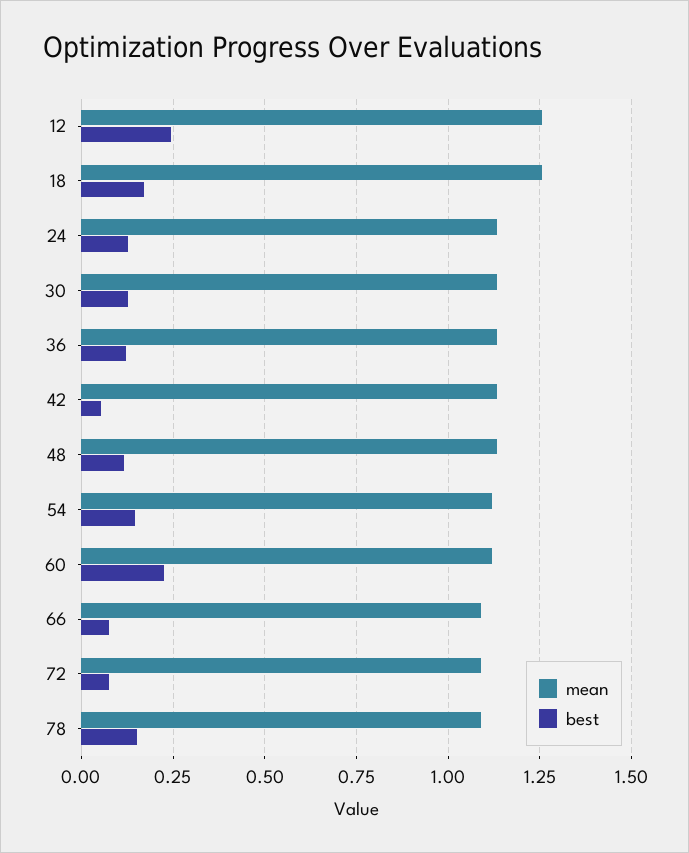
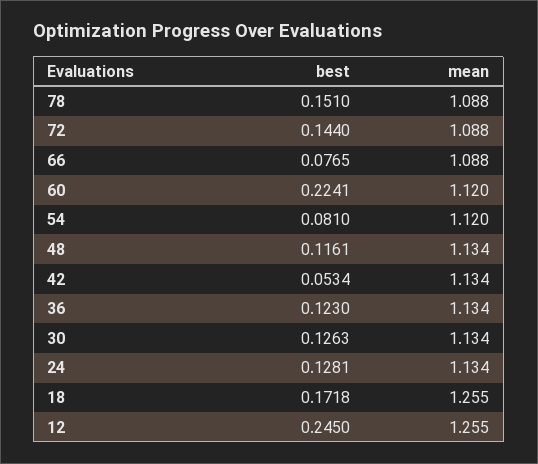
  {
    "mean": {
      "12": 1.255,
      "18": 1.255,
      "24": 1.134,
      "30": 1.134,
      "36": 1.134,
      "42": 1.134,
      "48": 1.134,
      "54": 1.12,
      "60": 1.12,
      "66": 1.088,
      "72": 1.088,
      "78": 1.088
    },
    "best": {
      "12": 0.245,
      "18": 0.1718,
      "24": 0.1281,
      "30": 0.1263,
      "36": 0.123,
      "42": 0.0534,
      "48": 0.1161,
-     "54": 0.15,
+     "54": 0.081,
      "60": 0.2241,
      "66": 0.0765,
-     "72": 0.075,
+     "72": 0.144,
      "78": 0.151
    }
  }

